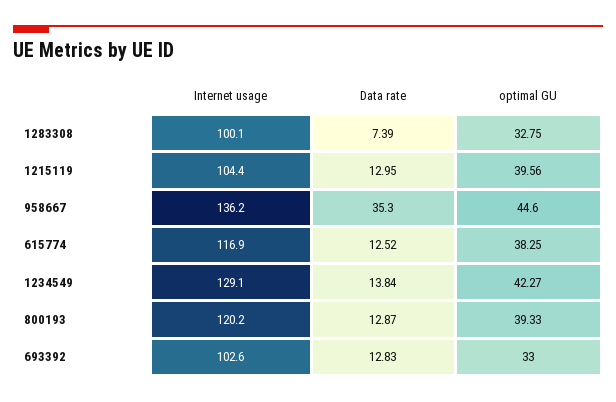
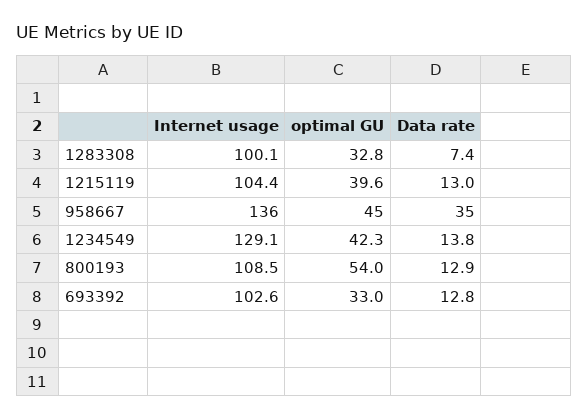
  {
    "Internet usage": {
      "1283308": 100.1,
      "1215119": 104.4,
      "958667": 136.2,
-     "615774": 116.9,
      "1234549": 129.1,
-     "800193": 120.2,
+     "800193": 108.5,
      "693392": 102.6
    },
    "Data rate": {
      "1283308": 7.39,
      "1215119": 12.95,
      "958667": 35.3,
-     "615774": 12.52,
      "1234549": 13.84,
      "800193": 12.87,
      "693392": 12.83
    },
    "optimal GU": {
      "1283308": 32.75,
      "1215119": 39.56,
      "958667": 44.6,
-     "615774": 38.25,
      "1234549": 42.27,
-     "800193": 39.33,
+     "800193": 54,
      "693392": 33
    }
  }

